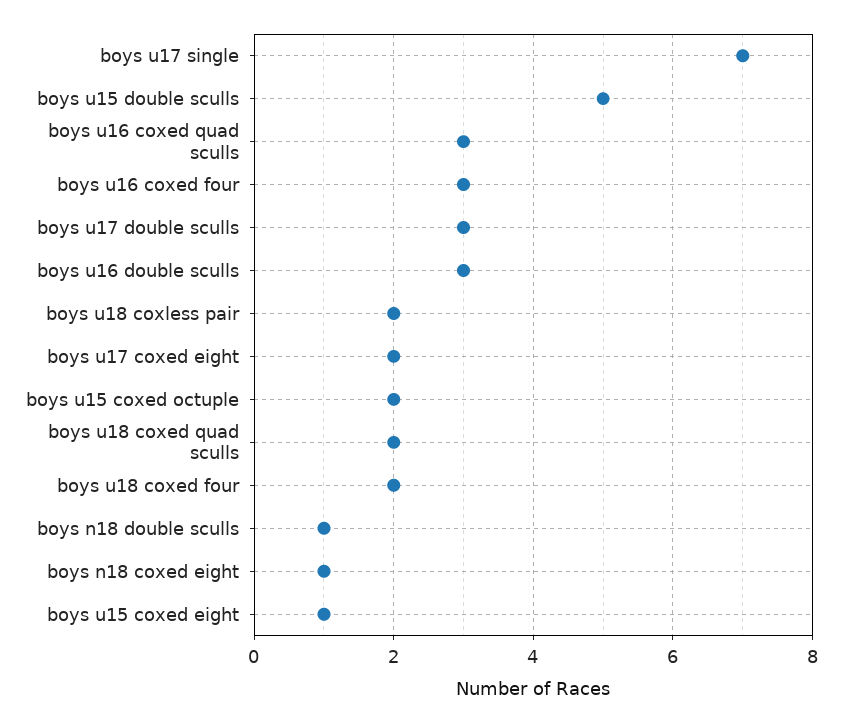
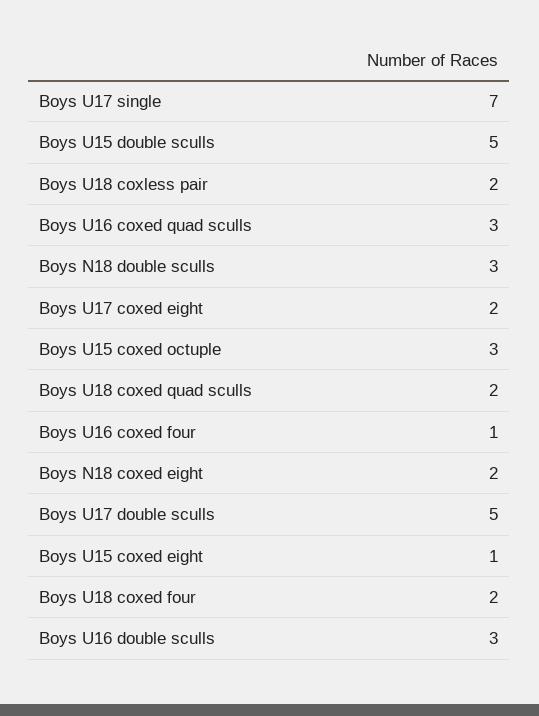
  {
    "boys u17 single": 7,
    "boys u15 double sculls": 5,
    "boys u16 coxed quad sculls": 3,
-   "boys u16 coxed four": 3,
+   "boys u16 coxed four": 1,
-   "boys u17 double sculls": 3,
+   "boys u17 double sculls": 5,
    "boys u16 double sculls": 3,
    "boys u18 coxless pair": 2,
    "boys u17 coxed eight": 2,
-   "boys u15 coxed octuple": 2,
+   "boys u15 coxed octuple": 3,
    "boys u18 coxed quad sculls": 2,
    "boys u18 coxed four": 2,
-   "boys n18 double sculls": 1,
+   "boys n18 double sculls": 3,
-   "boys n18 coxed eight": 1,
+   "boys n18 coxed eight": 2,
    "boys u15 coxed eight": 1
  }

